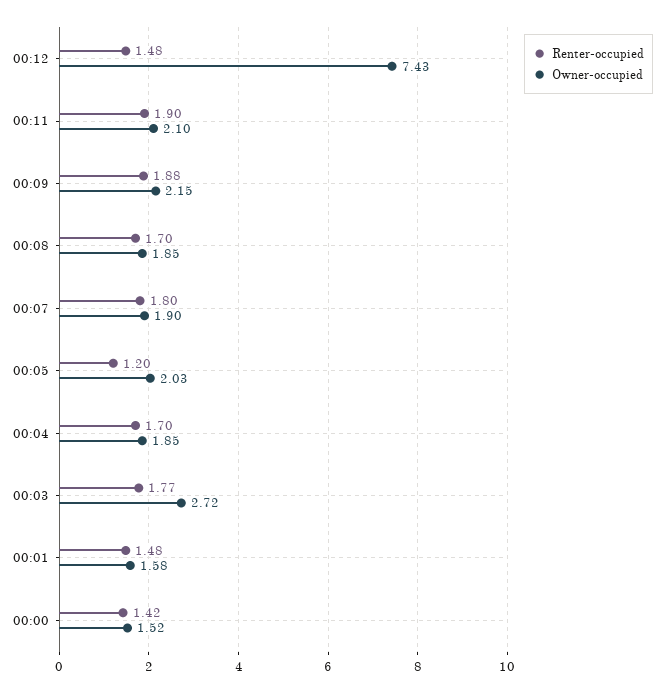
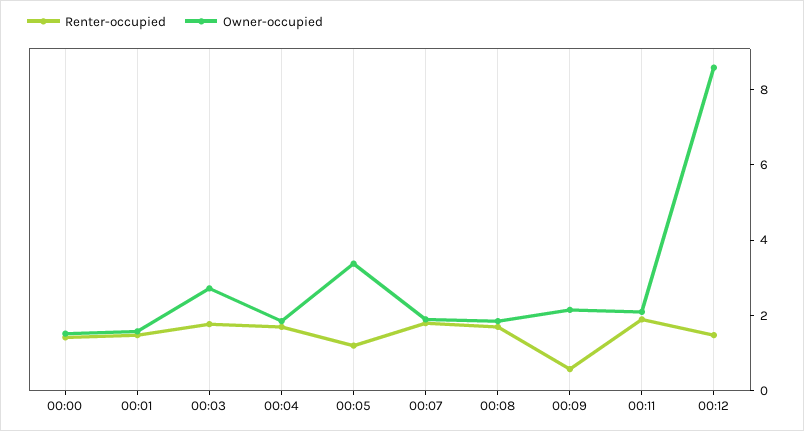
  {
    "Renter-occupied": {
      "00:12": 1.48,
      "00:11": 1.9,
-     "00:09": 1.88,
+     "00:09": 0.5,
      "00:08": 1.7,
      "00:07": 1.8,
      "00:05": 1.2,
      "00:04": 1.7,
      "00:03": 1.77,
      "00:01": 1.48,
      "00:00": 1.42
    },
    "Owner-occupied": {
-     "00:12": 7.43,
+     "00:12": 8.5,
      "00:11": 2.1,
      "00:09": 2.15,
      "00:08": 1.85,
      "00:07": 1.9,
-     "00:05": 2.03,
+     "00:05": 3.5,
      "00:04": 1.85,
      "00:03": 2.72,
      "00:01": 1.58,
      "00:00": 1.52
    }
  }

